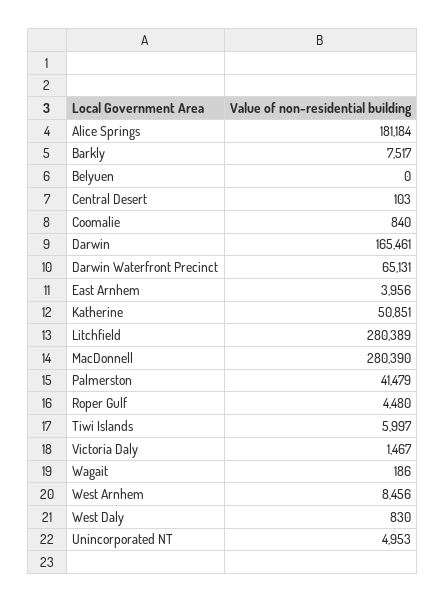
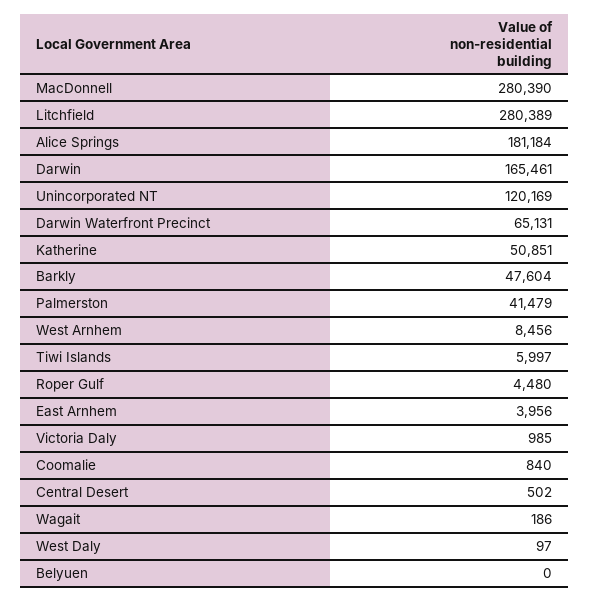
  {
    "Alice Springs": 181184,
-   "Barkly": 7517,
+   "Barkly": 47604,
    "Belyuen": 0,
-   "Central Desert": 103,
+   "Central Desert": 502,
    "Coomalie": 840,
    "Darwin": 165461,
    "Darwin Waterfront Precinct": 65131,
    "East Arnhem": 3956,
    "Katherine": 50851,
    "Litchfield": 280389,
    "MacDonnell": 280390,
    "Palmerston": 41479,
    "Roper Gulf": 4480,
    "Tiwi Islands": 5997,
-   "Victoria Daly": 1467,
+   "Victoria Daly": 985,
    "Wagait": 186,
    "West Arnhem": 8456,
-   "West Daly": 830,
+   "West Daly": 97,
-   "Unincorporated NT": 4953
+   "Unincorporated NT": 120169
  }

